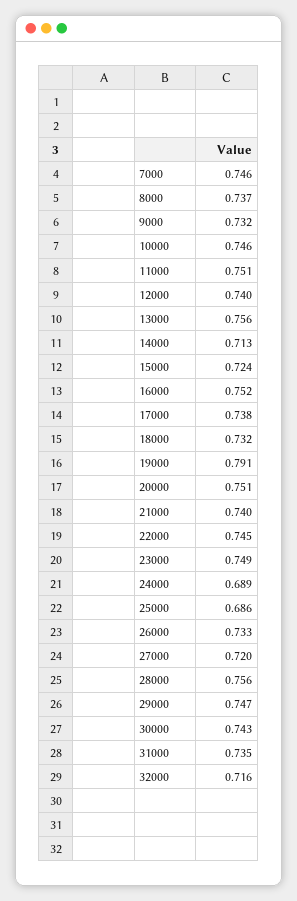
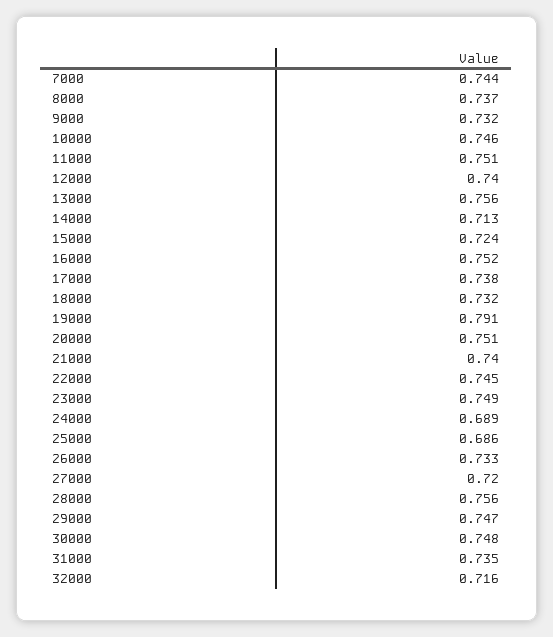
  {
-   "7000": 0.746,
+   "7000": 0.744,
    "8000": 0.737,
    "9000": 0.732,
    "10000": 0.746,
    "11000": 0.751,
    "12000": 0.74,
    "13000": 0.756,
    "14000": 0.713,
    "15000": 0.724,
    "16000": 0.752,
    "17000": 0.738,
    "18000": 0.732,
    "19000": 0.791,
    "20000": 0.751,
    "21000": 0.74,
    "22000": 0.745,
    "23000": 0.749,
    "24000": 0.689,
    "25000": 0.686,
    "26000": 0.733,
    "27000": 0.72,
    "28000": 0.756,
    "29000": 0.747,
-   "30000": 0.743,
+   "30000": 0.748,
    "31000": 0.735,
    "32000": 0.716
  }

